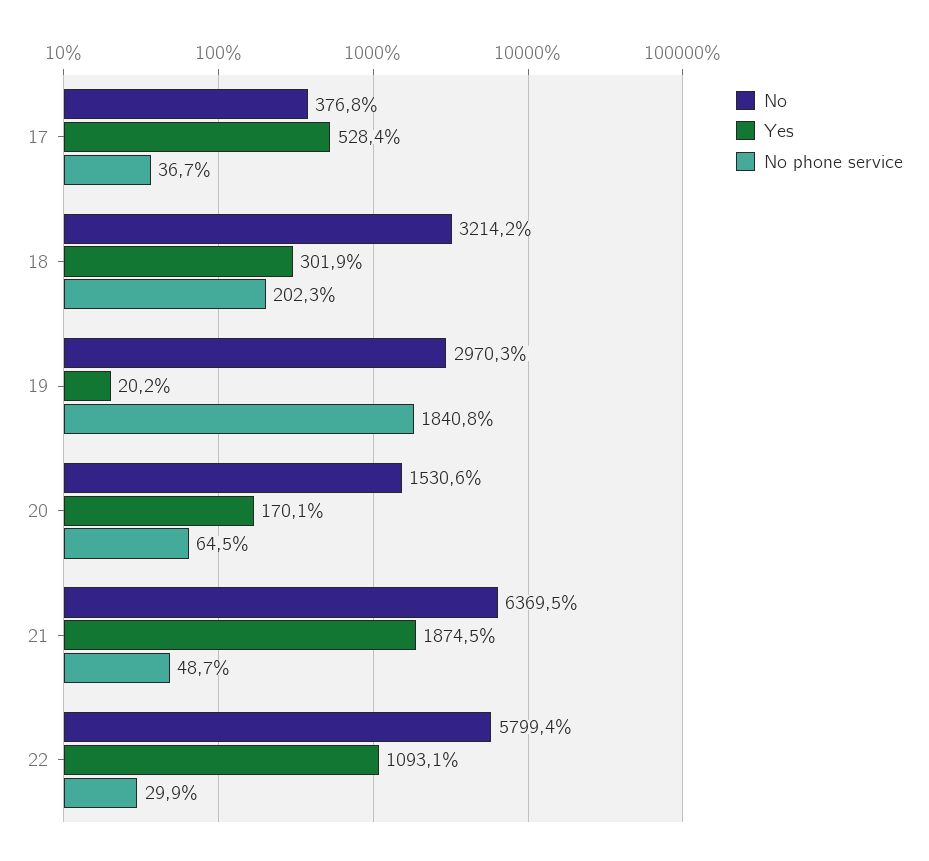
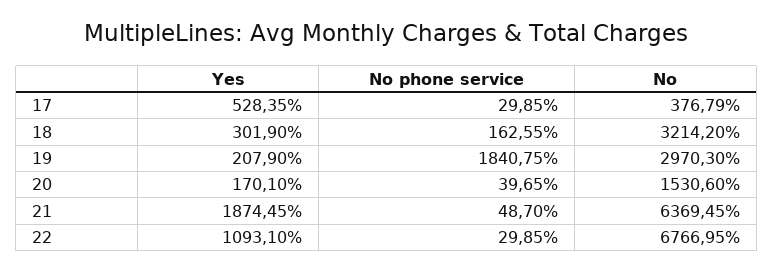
  {
    "No": {
      "17": 376.79,
      "18": 3214.2,
      "19": 2970.3,
      "20": 1530.6,
      "21": 6369.45,
-     "22": 5799.4
+     "22": 6766.95
    },
    "Yes": {
      "17": 528.35,
      "18": 301.9,
-     "19": 20.2,
+     "19": 207.9,
      "20": 170.1,
      "21": 1874.45,
      "22": 1093.1
    },
    "No phone service": {
-     "17": 36.7,
+     "17": 29.85,
-     "18": 202.3,
+     "18": 162.55,
      "19": 1840.75,
-     "20": 64.5,
+     "20": 39.65,
      "21": 48.7,
      "22": 29.85
    }
  }

